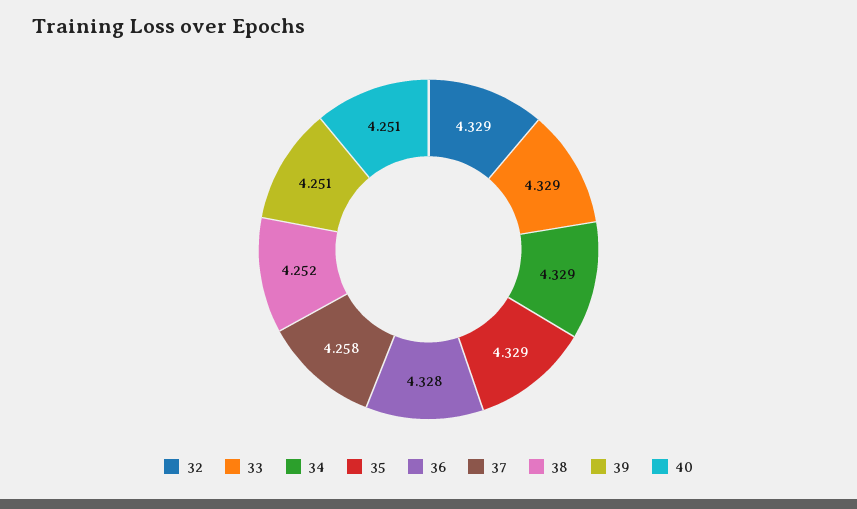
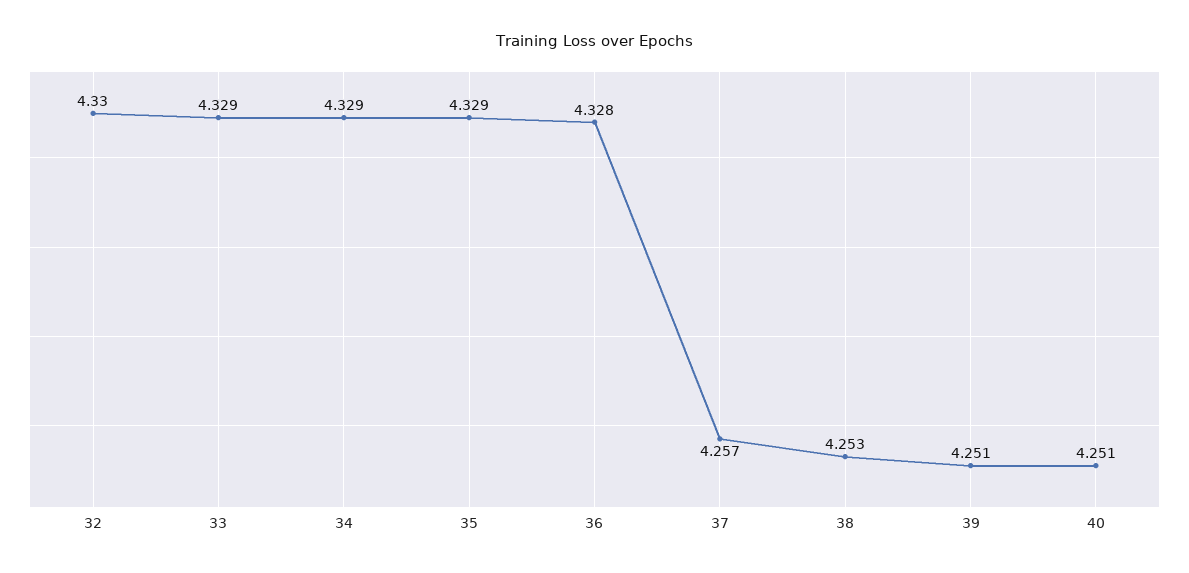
  {
-   "32": 4.329,
+   "32": 4.33,
    "33": 4.329,
    "34": 4.329,
    "35": 4.329,
    "36": 4.328,
-   "37": 4.258,
+   "37": 4.257,
-   "38": 4.252,
+   "38": 4.253,
    "39": 4.251,
    "40": 4.251
  }

